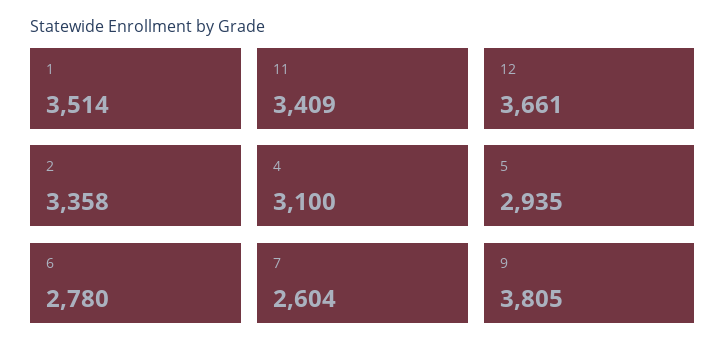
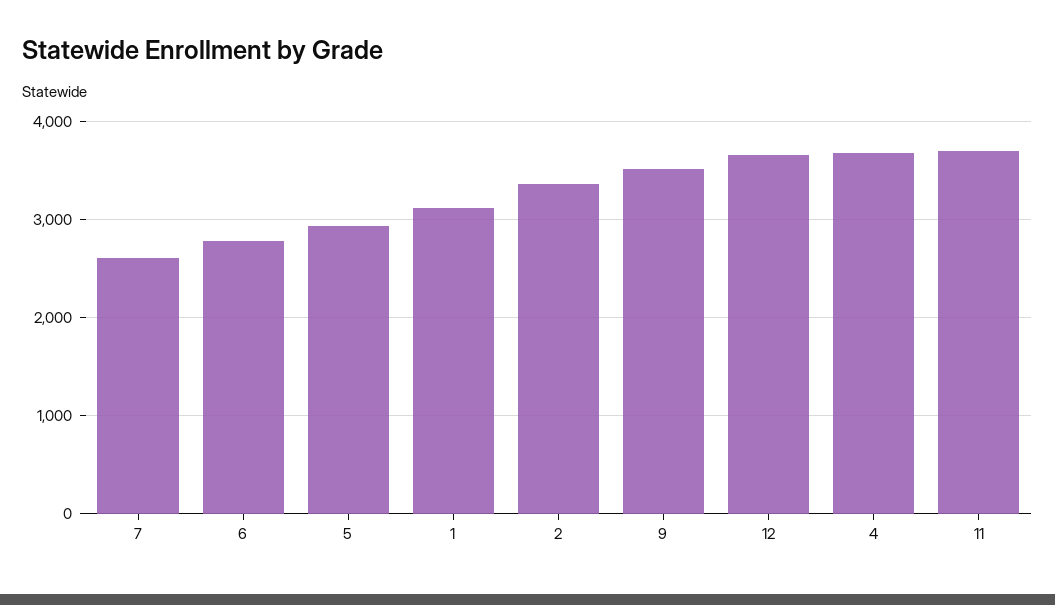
  {
-   "1": 3514,
+   "1": 3100,
-   "11": 3409,
+   "11": 3700,
    "12": 3661,
    "2": 3358,
-   "4": 3100,
+   "4": 3700,
    "5": 2935,
    "6": 2780,
    "7": 2604,
-   "9": 3805
+   "9": 3500
  }

